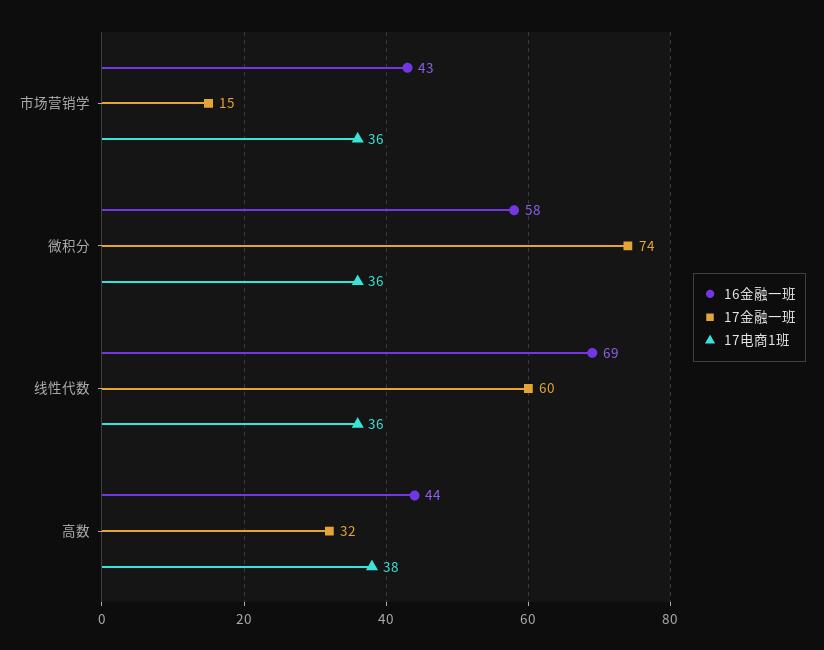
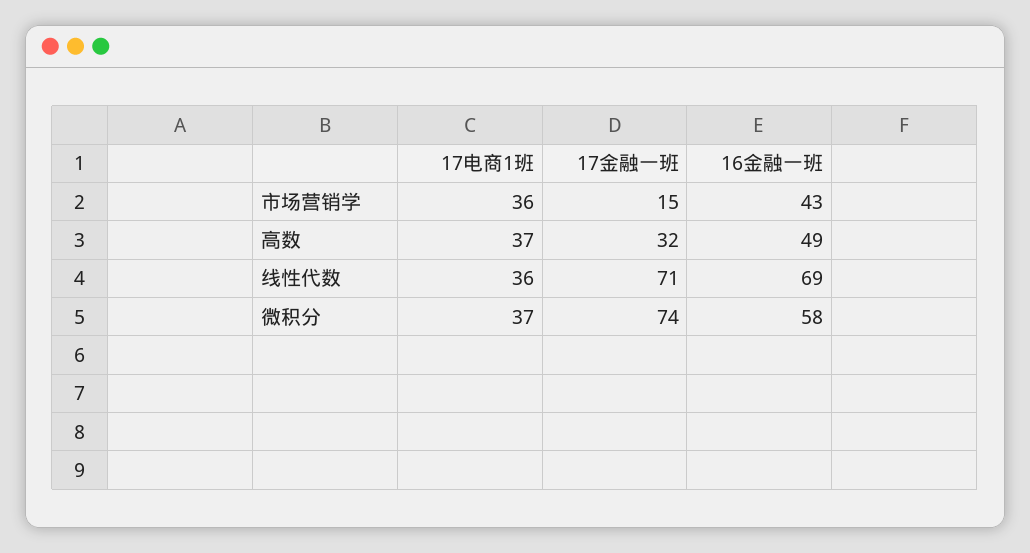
  {
    "16金融一班": {
      "市场营销学": 43,
      "微积分": 58,
      "线性代数": 69,
-     "高数": 44
+     "高数": 49
    },
    "17金融一班": {
      "市场营销学": 15,
      "微积分": 74,
-     "线性代数": 60,
+     "线性代数": 71,
      "高数": 32
    },
    "17电商1班": {
      "市场营销学": 36,
-     "微积分": 36,
+     "微积分": 37,
      "线性代数": 36,
-     "高数": 38
+     "高数": 37
    }
  }

